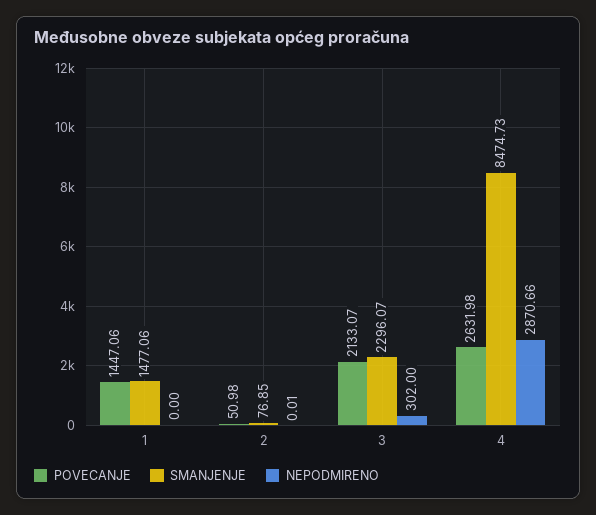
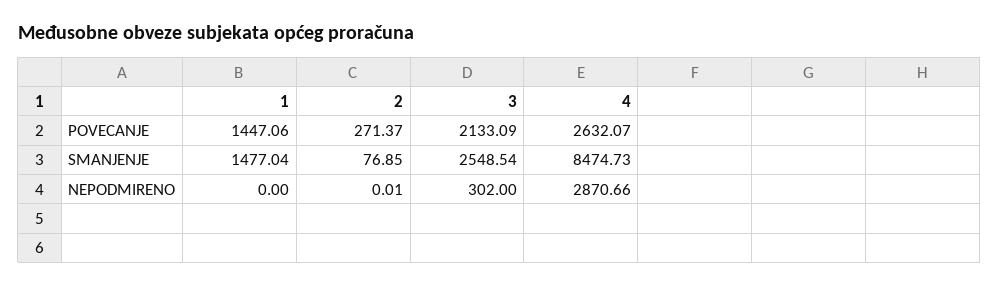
  {
    "POVECANJE": {
      "1": 1447.06,
-     "2": 50.98,
+     "2": 271.37,
-     "3": 2133.07,
+     "3": 2133.09,
-     "4": 2631.98
+     "4": 2632.07
    },
    "SMANJENJE": {
-     "1": 1477.06,
+     "1": 1477.04,
      "2": 76.85,
-     "3": 2296.07,
+     "3": 2548.54,
      "4": 8474.73
    },
    "NEPODMIRENO": {
      "1": 0,
      "2": 0.01,
      "3": 302,
      "4": 2870.66
    }
  }

